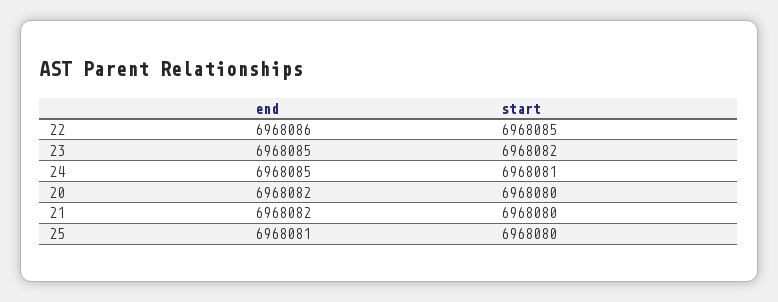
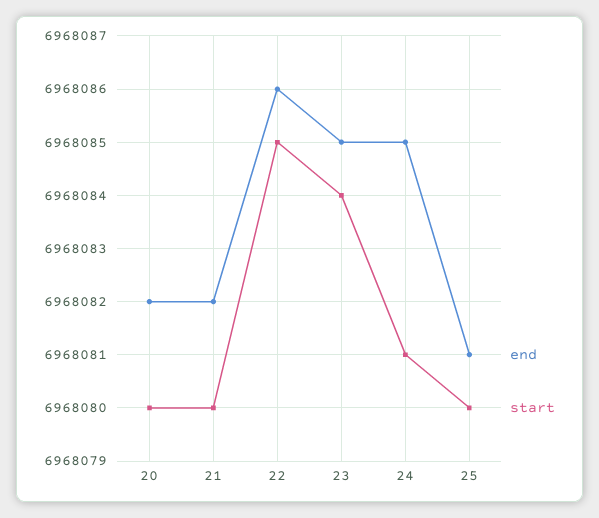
  {
    "end": {
      "22": 6968086,
      "23": 6968085,
      "24": 6968085,
      "20": 6968082,
      "21": 6968082,
      "25": 6968081
    },
    "start": {
      "22": 6968085,
-     "23": 6968082,
+     "23": 6968084,
      "24": 6968081,
      "20": 6968080,
      "21": 6968080,
      "25": 6968080
    }
  }

